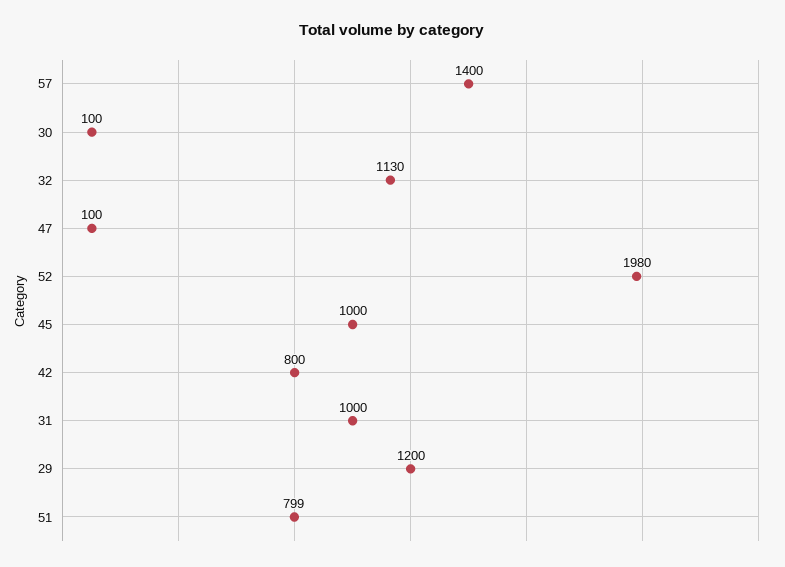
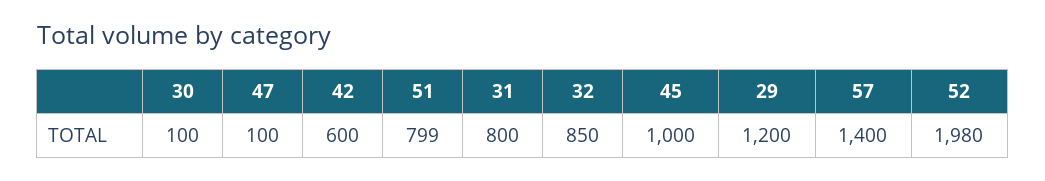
  {
    "57": 1400,
    "30": 100,
-   "32": 1130,
+   "32": 850,
    "47": 100,
    "52": 1980,
    "45": 1000,
-   "42": 800,
+   "42": 600,
-   "31": 1000,
+   "31": 800,
    "29": 1200,
    "51": 799
  }

